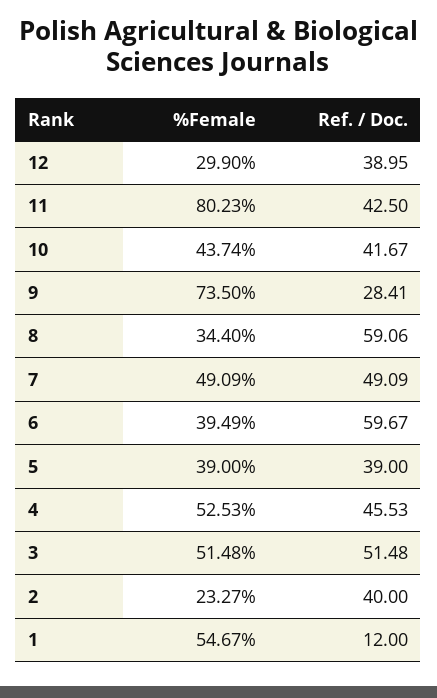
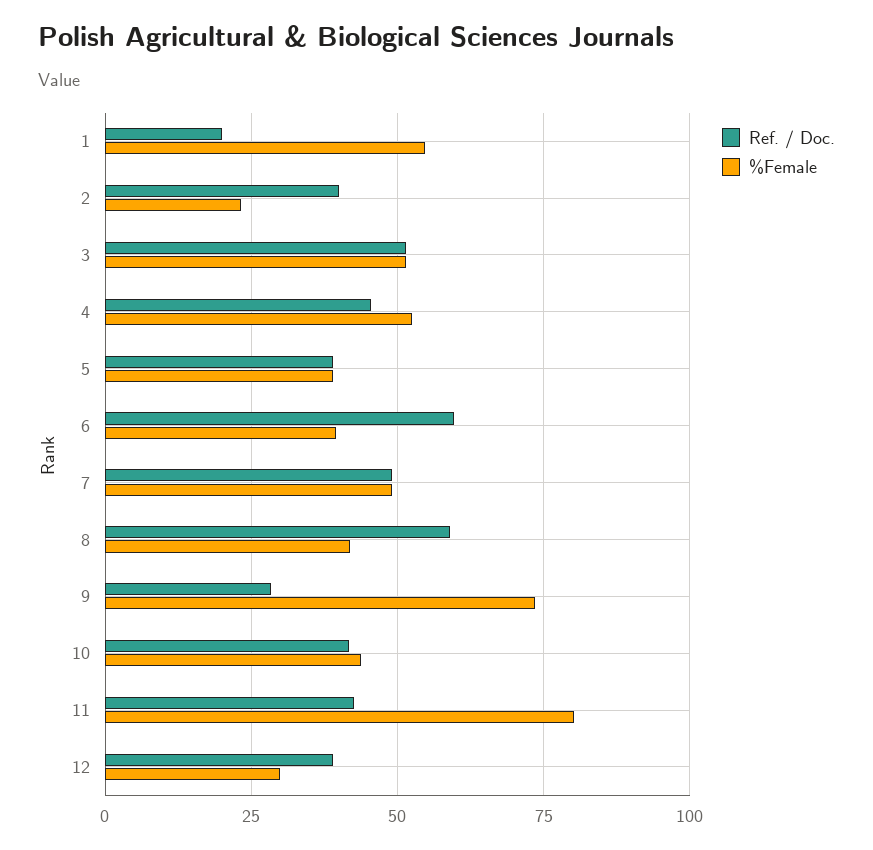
  {
    "%Female": {
      "12": 29.9,
      "11": 80.23,
      "10": 43.74,
      "9": 73.5,
-     "8": 34.4,
+     "8": 42.5,
      "7": 49.09,
      "6": 39.49,
      "5": 39,
      "4": 52.53,
      "3": 51.48,
      "2": 23.27,
      "1": 54.67
    },
    "Ref. / Doc.": {
      "12": 38.95,
      "11": 42.5,
      "10": 41.67,
      "9": 28.41,
      "8": 59.06,
      "7": 49.09,
      "6": 59.67,
      "5": 39,
      "4": 45.53,
      "3": 51.48,
      "2": 40,
-     "1": 12
+     "1": 20
    }
  }

